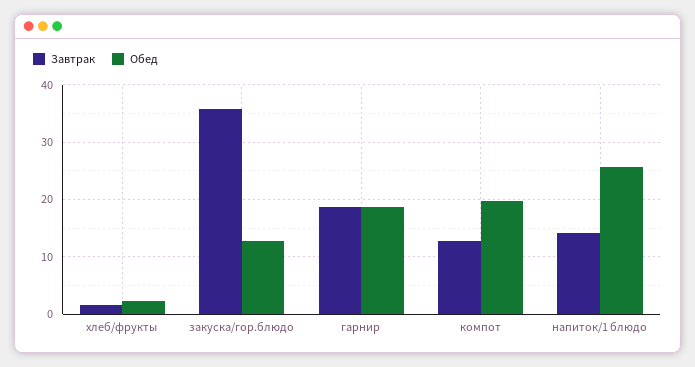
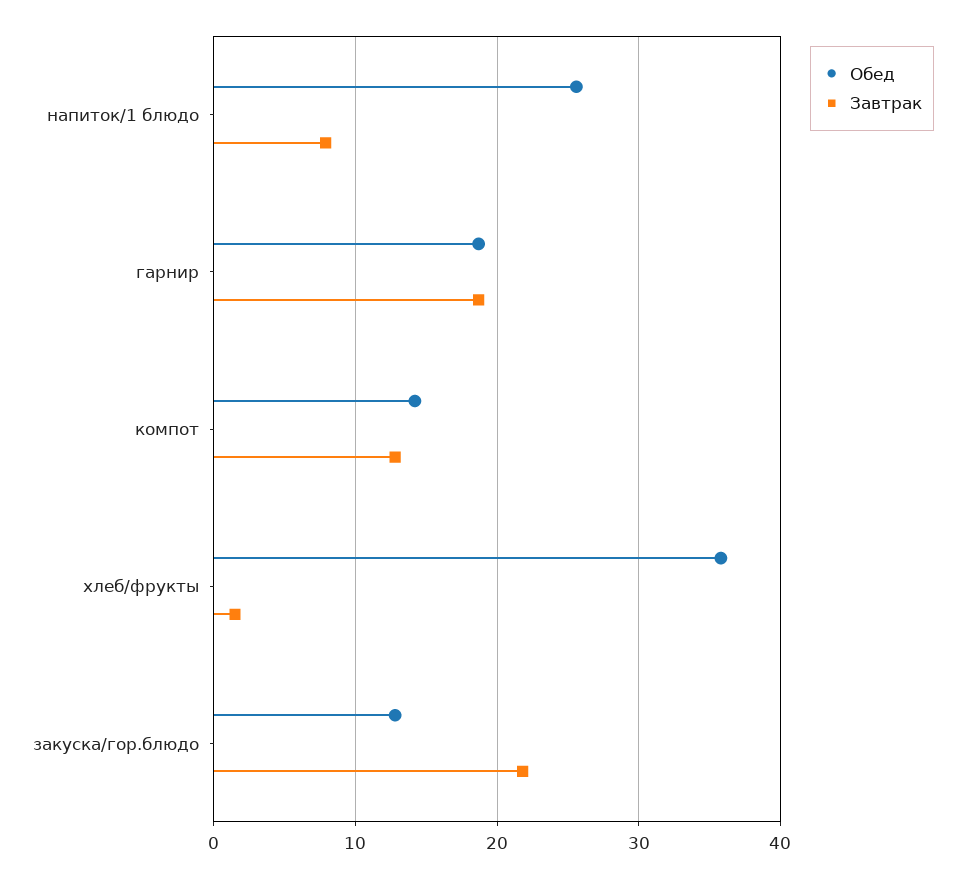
  {
    "Завтрак": {
      "хлеб/фрукты": 2,
-     "закуска/гор.блюдо": 36,
+     "закуска/гор.блюдо": 22,
      "гарнир": 19,
      "компот": 13,
-     "напиток/1 блюдо": 14
+     "напиток/1 блюдо": 8
    },
    "Обед": {
-     "хлеб/фрукты": 2,
+     "хлеб/фрукты": 36,
      "закуска/гор.блюдо": 13,
      "гарнир": 19,
-     "компот": 20,
+     "компот": 14,
      "напиток/1 блюдо": 26
    }
  }

